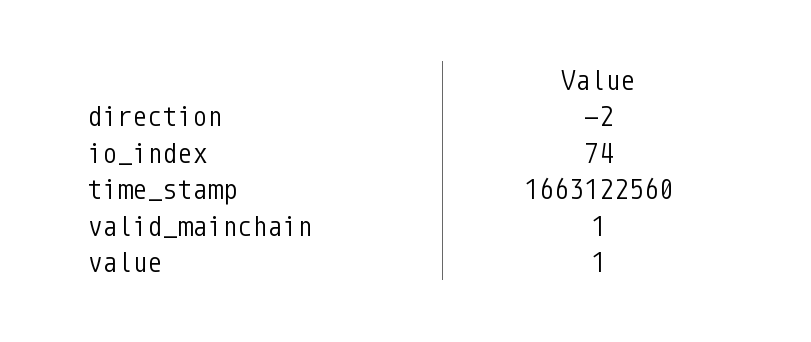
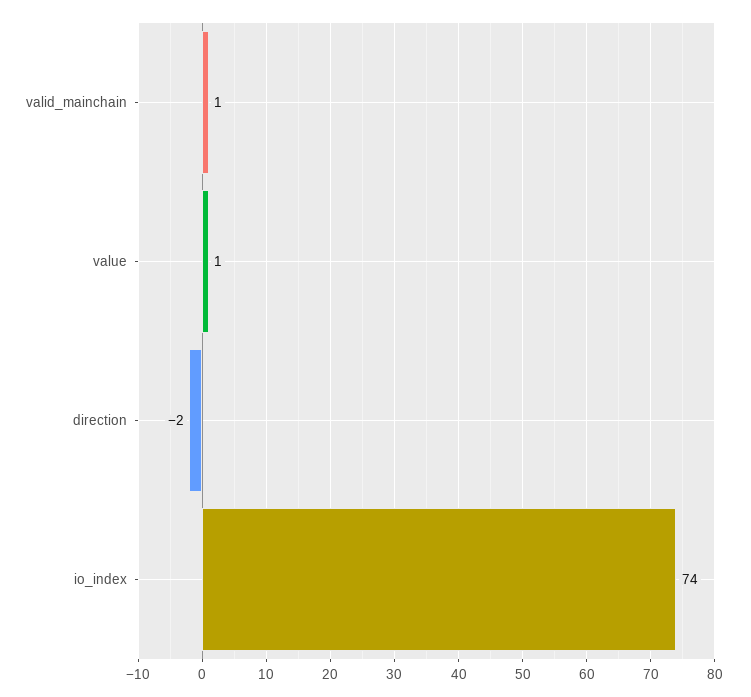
  {
    "direction": -2,
    "io_index": 74,
-   "time_stamp": 1663122560,
    "valid_mainchain": 1,
    "value": 1
  }

